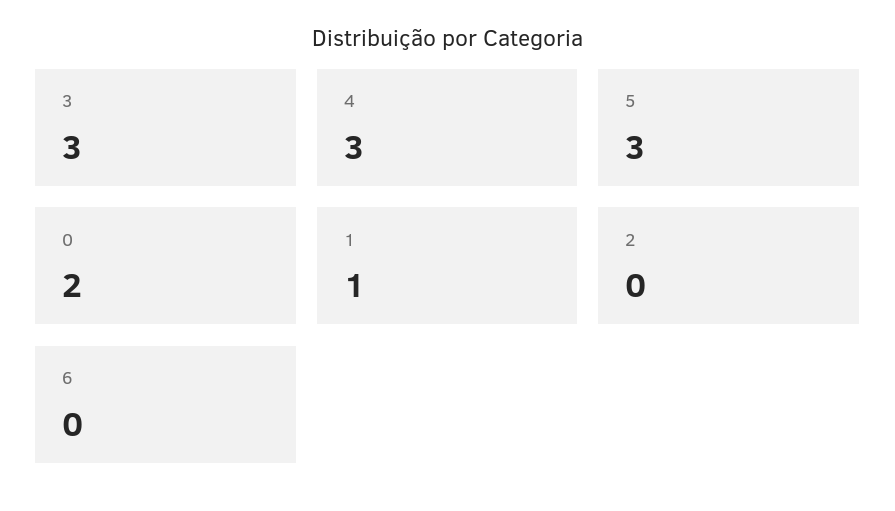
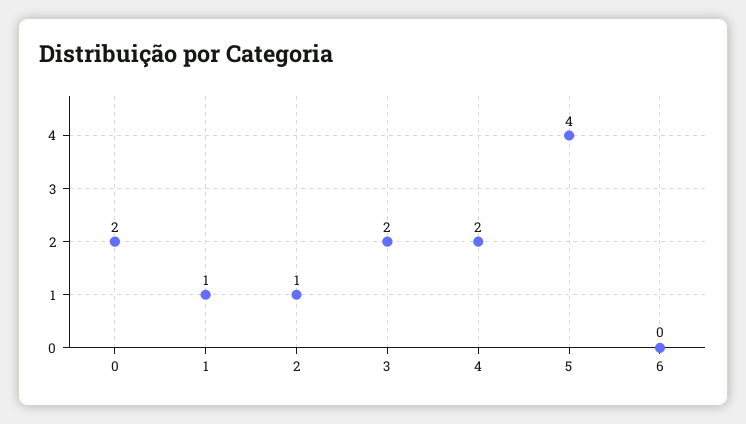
  {
-   "3": 3,
+   "3": 2,
-   "4": 3,
+   "4": 2,
-   "5": 3,
+   "5": 4,
    "0": 2,
    "1": 1,
-   "2": 0,
+   "2": 1,
    "6": 0
  }

